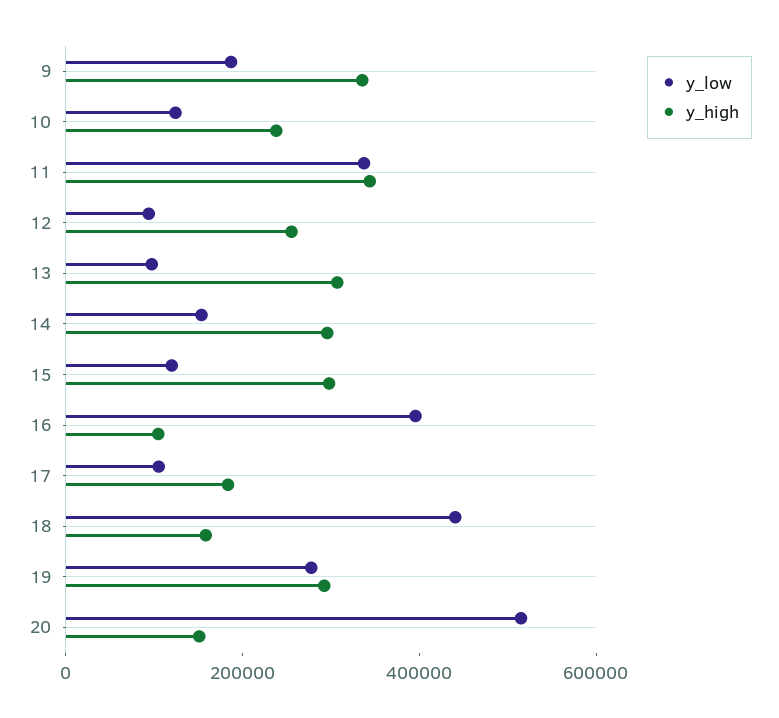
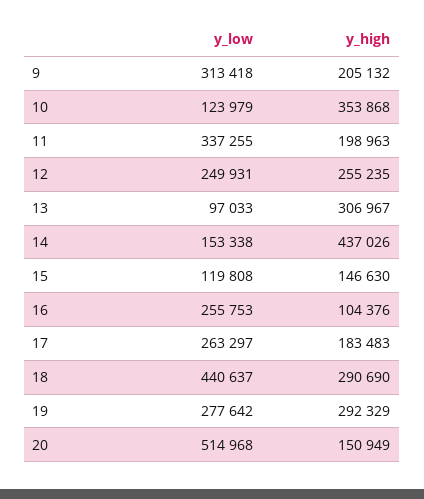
  {
    "y_low": {
-     "9": 200000,
+     "9": 313418,
      "10": 123979,
      "11": 337255,
-     "12": 100000,
+     "12": 249931,
      "13": 97033,
      "14": 153338,
      "15": 119808,
-     "16": 400000,
+     "16": 255753,
-     "17": 100000,
+     "17": 263297,
      "18": 440637,
      "19": 277642,
      "20": 514968
    },
    "y_high": {
-     "9": 350000,
+     "9": 205132,
-     "10": 250000,
+     "10": 353868,
-     "11": 350000,
+     "11": 198963,
      "12": 255235,
      "13": 306967,
-     "14": 300000,
+     "14": 437026,
-     "15": 300000,
+     "15": 146630,
      "16": 104376,
      "17": 183483,
-     "18": 150000,
+     "18": 290690,
      "19": 292329,
      "20": 150949
    }
  }

